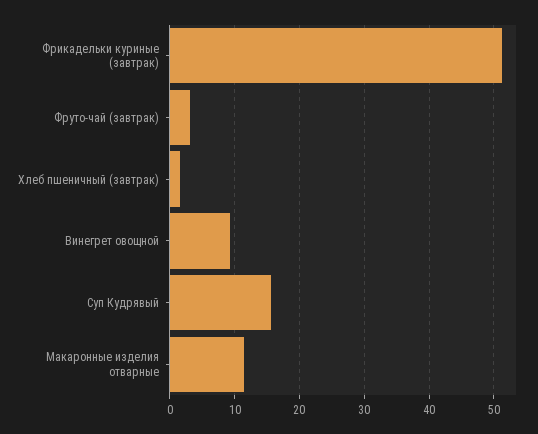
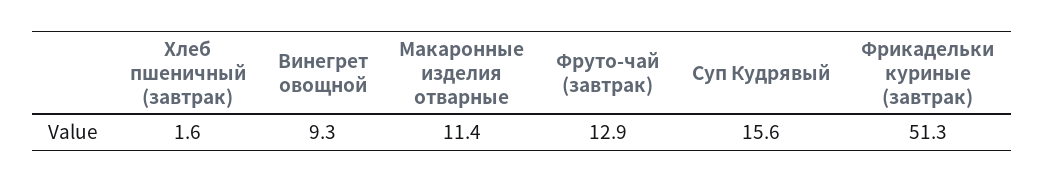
  {
    "Фрикадельки куриные (завтрак)": 51.3,
-   "Фруто-чай (завтрак)": 3,
+   "Фруто-чай (завтрак)": 12.9,
    "Хлеб пшеничный (завтрак)": 1.6,
    "Винегрет овощной": 9.3,
    "Суп Кудрявый": 15.6,
    "Макаронные изделия отварные": 11.4
  }

